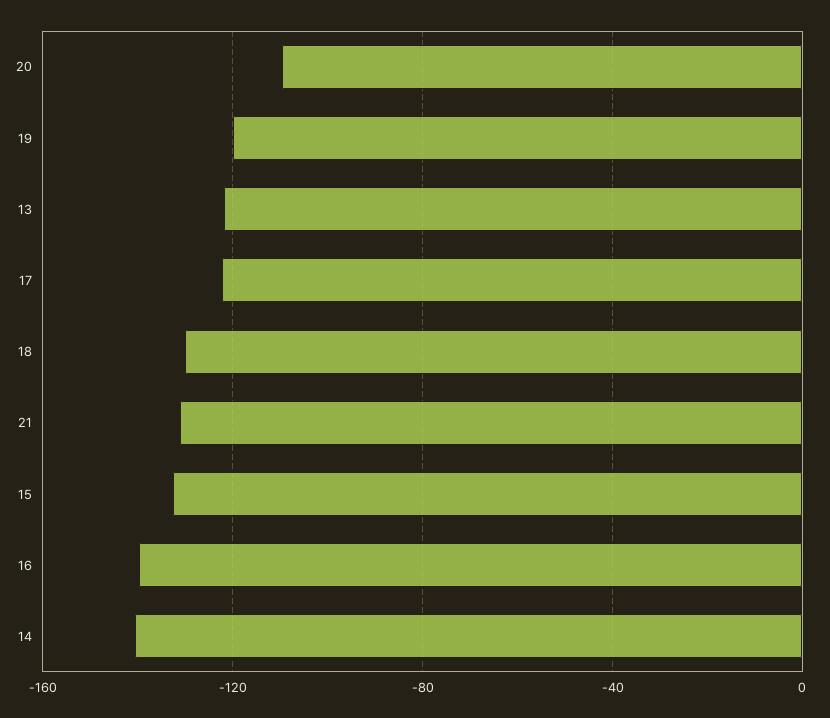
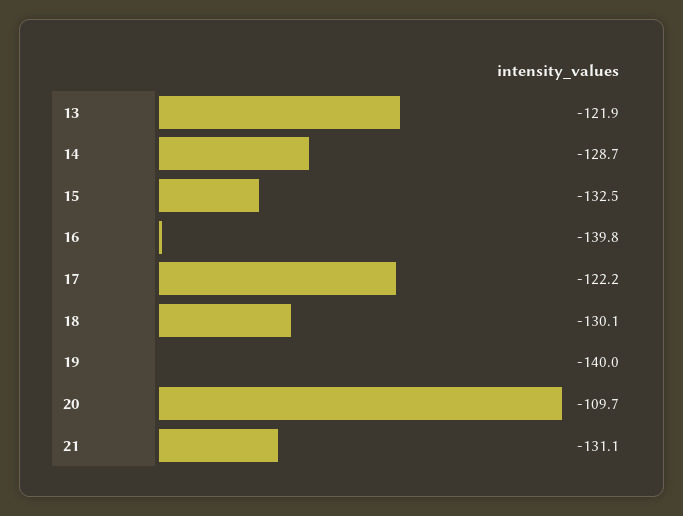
  {
    "20": -109.7,
-   "19": -120,
+   "19": -140,
    "13": -121.9,
    "17": -122.2,
    "18": -130.1,
    "21": -131.1,
    "15": -132.5,
    "16": -139.8,
-   "14": -140
+   "14": -128.7
  }

